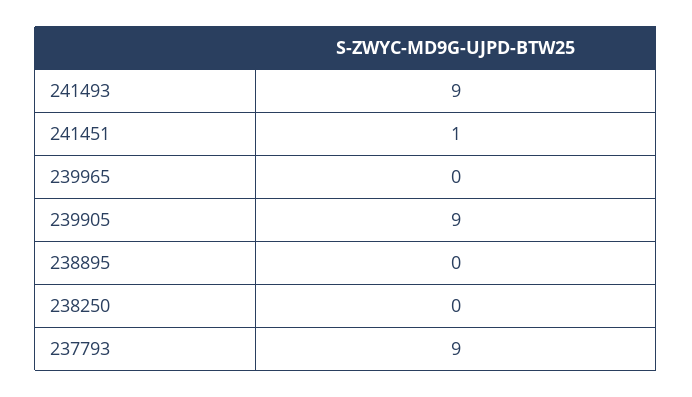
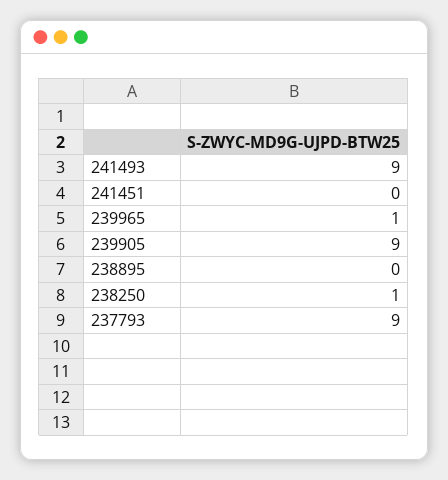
  {
    "241493": 9,
-   "241451": 1,
+   "241451": 0,
-   "239965": 0,
+   "239965": 1,
    "239905": 9,
    "238895": 0,
-   "238250": 0,
+   "238250": 1,
    "237793": 9
  }

